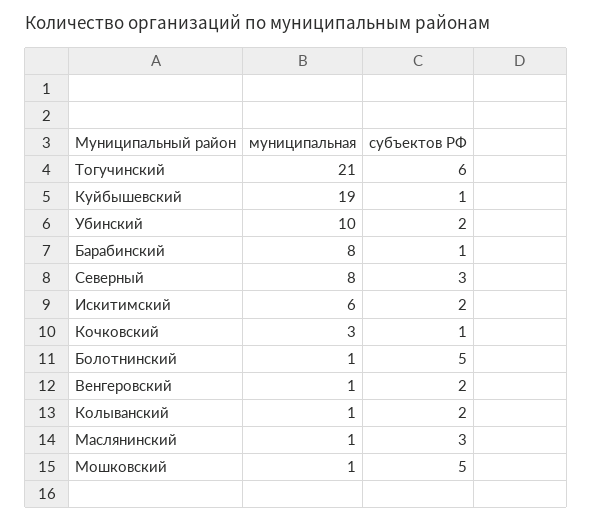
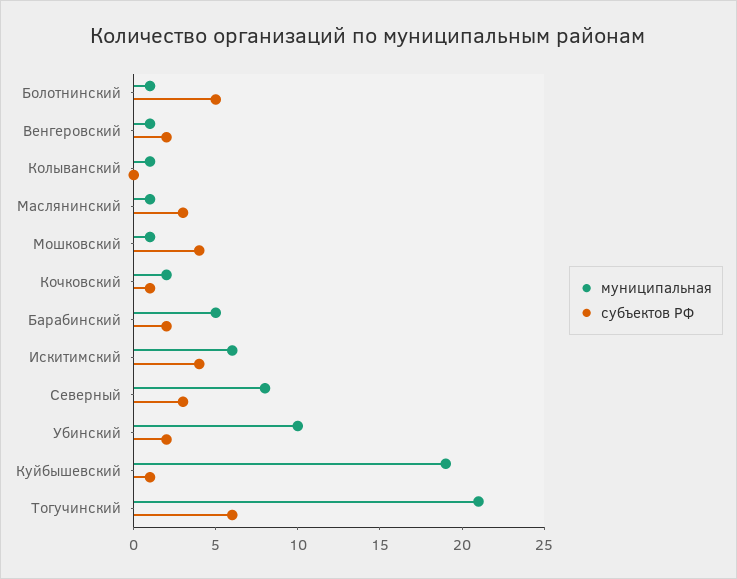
  {
    "муниципальная": {
      "Тогучинский": 21,
      "Куйбышевский": 19,
      "Убинский": 10,
-     "Барабинский": 8,
+     "Барабинский": 5,
      "Северный": 8,
      "Искитимский": 6,
-     "Кочковский": 3,
+     "Кочковский": 2,
      "Болотнинский": 1,
      "Венгеровский": 1,
      "Колыванский": 1,
      "Маслянинский": 1,
      "Мошковский": 1
    },
    "субъектов РФ": {
      "Тогучинский": 6,
      "Куйбышевский": 1,
      "Убинский": 2,
-     "Барабинский": 1,
+     "Барабинский": 2,
      "Северный": 3,
-     "Искитимский": 2,
+     "Искитимский": 4,
      "Кочковский": 1,
      "Болотнинский": 5,
      "Венгеровский": 2,
-     "Колыванский": 2,
+     "Колыванский": 0,
      "Маслянинский": 3,
-     "Мошковский": 5
+     "Мошковский": 4
    }
  }

